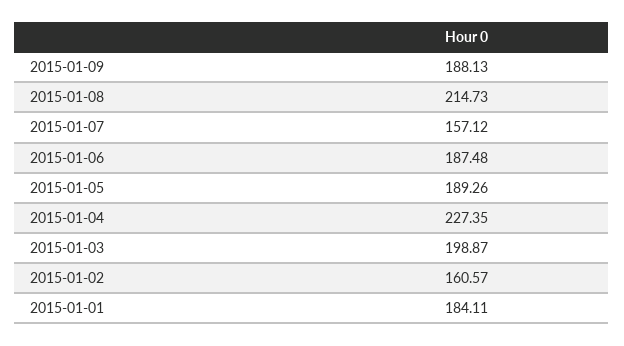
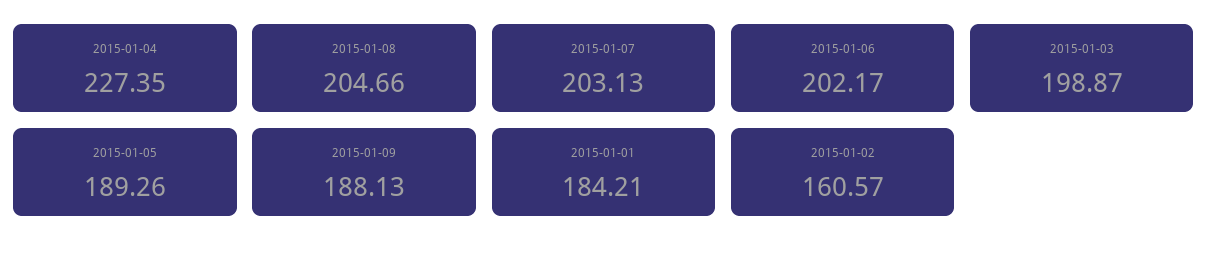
  {
    "2015-01-09": 188.13,
-   "2015-01-08": 214.73,
+   "2015-01-08": 204.66,
-   "2015-01-07": 157.12,
+   "2015-01-07": 203.13,
-   "2015-01-06": 187.48,
+   "2015-01-06": 202.17,
    "2015-01-05": 189.26,
    "2015-01-04": 227.35,
    "2015-01-03": 198.87,
    "2015-01-02": 160.57,
-   "2015-01-01": 184.11
+   "2015-01-01": 184.21
  }

